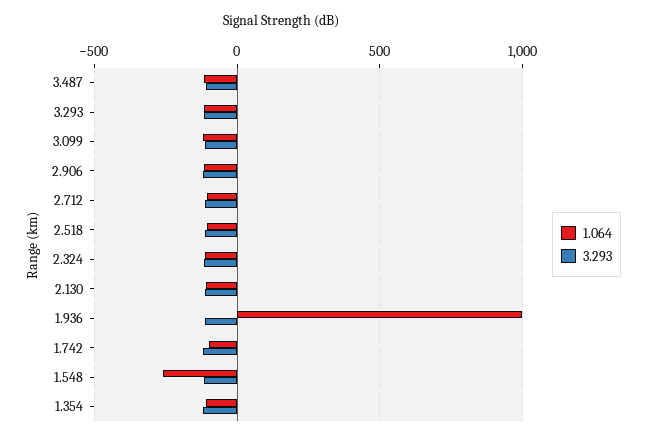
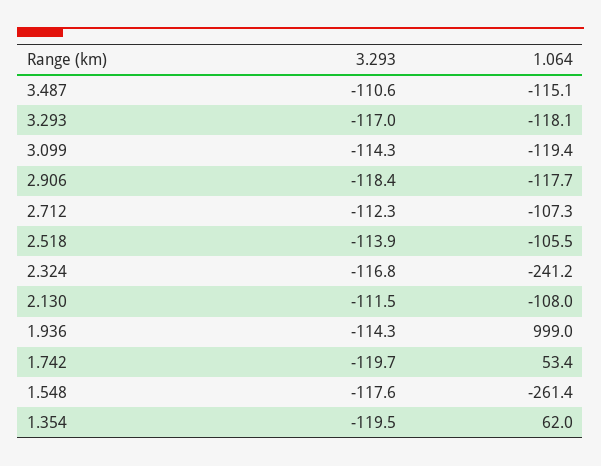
  {
    "1.064": {
      "3.487": -115.1,
      "3.293": -118.1,
      "3.099": -119.4,
      "2.906": -117.7,
      "2.712": -107.3,
      "2.518": -105.5,
-     "2.324": -100,
+     "2.324": -241.2,
      "2.130": -108,
      "1.936": 999,
-     "1.742": -100,
+     "1.742": 53.4,
      "1.548": -261.4,
-     "1.354": -100
+     "1.354": 62
    },
    "3.293": {
      "3.487": -110.6,
      "3.293": -117,
      "3.099": -114.3,
      "2.906": -118.4,
      "2.712": -112.3,
      "2.518": -113.9,
      "2.324": -116.8,
      "2.130": -111.5,
      "1.936": -114.3,
      "1.742": -119.7,
      "1.548": -117.6,
      "1.354": -119.5
    }
  }

